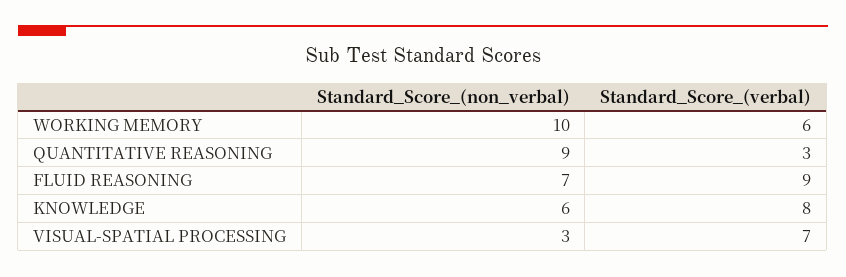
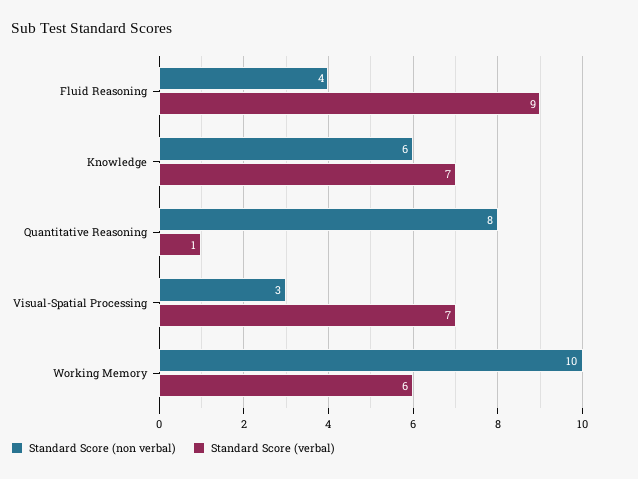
  {
    "Standard_Score_(non_verbal)": {
      "WORKING MEMORY": 10,
-     "QUANTITATIVE REASONING": 9,
+     "QUANTITATIVE REASONING": 8,
-     "FLUID REASONING": 7,
+     "FLUID REASONING": 4,
      "KNOWLEDGE": 6,
      "VISUAL-SPATIAL PROCESSING": 3
    },
    "Standard_Score_(verbal)": {
      "WORKING MEMORY": 6,
-     "QUANTITATIVE REASONING": 3,
+     "QUANTITATIVE REASONING": 1,
      "FLUID REASONING": 9,
-     "KNOWLEDGE": 8,
+     "KNOWLEDGE": 7,
      "VISUAL-SPATIAL PROCESSING": 7
    }
  }

